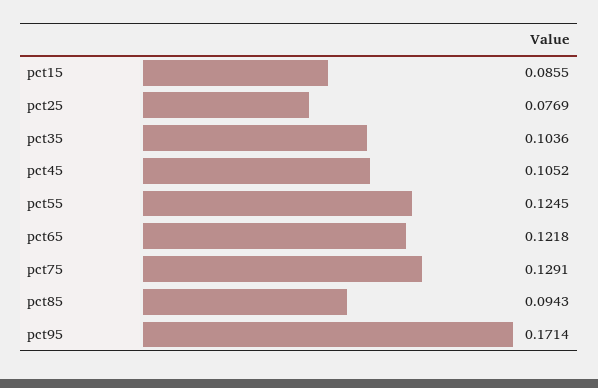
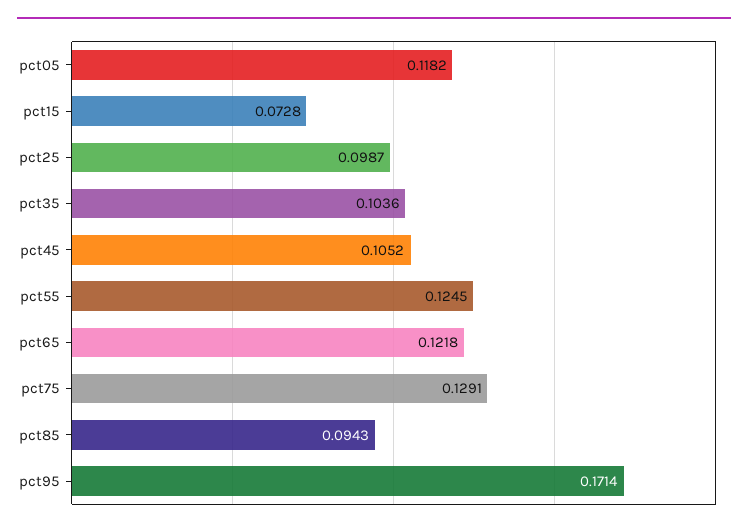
  {
-   "pct15": 0.0855,
+   "pct15": 0.0728,
-   "pct25": 0.0769,
+   "pct25": 0.0987,
    "pct35": 0.1036,
    "pct45": 0.1052,
    "pct55": 0.1245,
    "pct65": 0.1218,
    "pct75": 0.1291,
    "pct85": 0.0943,
-   "pct95": 0.1714
+   "pct95": 0.1714,
+   "pct05": 0.1182
  }

